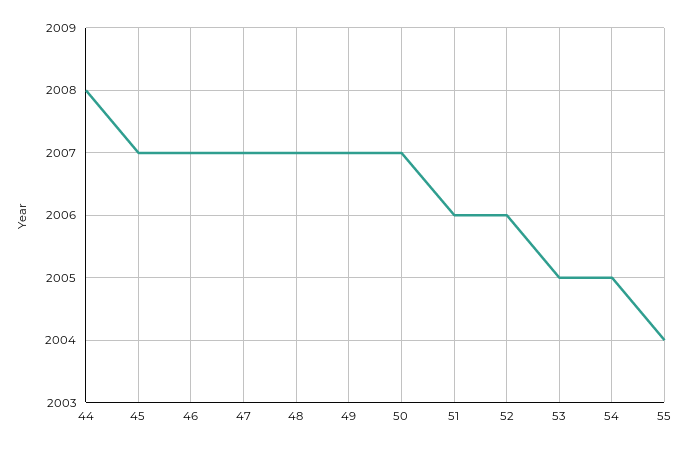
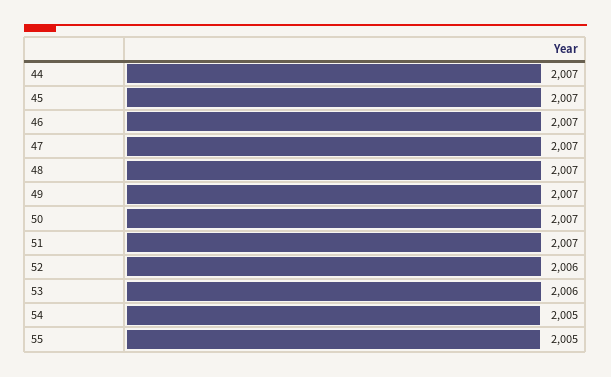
  {
-   "44": 2008,
+   "44": 2007,
    "45": 2007,
    "46": 2007,
    "47": 2007,
    "48": 2007,
    "49": 2007,
    "50": 2007,
-   "51": 2006,
+   "51": 2007,
    "52": 2006,
-   "53": 2005,
+   "53": 2006,
    "54": 2005,
-   "55": 2004
+   "55": 2005
  }

